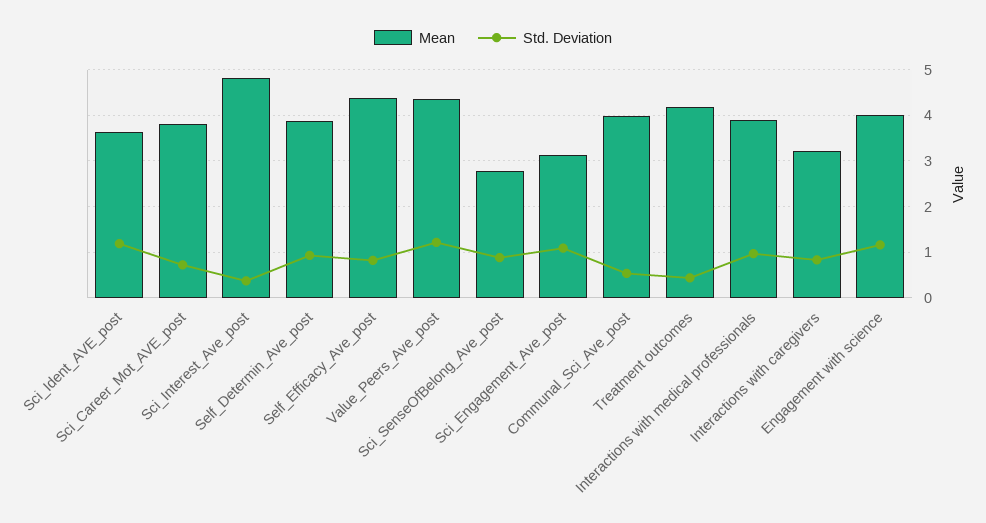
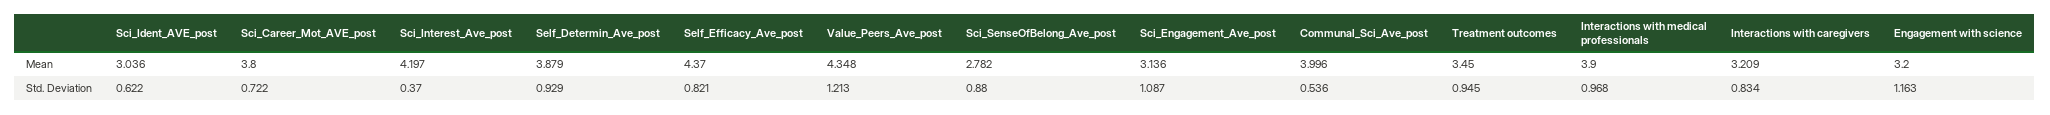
  {
    "Mean": {
-     "Sci_Ident_AVE_post": 3.6,
+     "Sci_Ident_AVE_post": 3.036,
      "Sci_Career_Mot_AVE_post": 3.8,
-     "Sci_Interest_Ave_post": 4.8,
+     "Sci_Interest_Ave_post": 4.197,
      "Self_Determin_Ave_post": 3.879,
      "Self_Efficacy_Ave_post": 4.37,
      "Value_Peers_Ave_post": 4.348,
      "Sci_SenseOfBelong_Ave_post": 2.782,
      "Sci_Engagement_Ave_post": 3.136,
      "Communal_Sci_Ave_post": 3.996,
-     "Treatment outcomes": 4.2,
+     "Treatment outcomes": 3.45,
      "Interactions with medical professionals": 3.9,
      "Interactions with caregivers": 3.209,
-     "Engagement with science": 4
+     "Engagement with science": 3.2
    },
    "Std. Deviation": {
-     "Sci_Ident_AVE_post": 1.2,
+     "Sci_Ident_AVE_post": 0.622,
      "Sci_Career_Mot_AVE_post": 0.722,
      "Sci_Interest_Ave_post": 0.37,
      "Self_Determin_Ave_post": 0.929,
      "Self_Efficacy_Ave_post": 0.821,
      "Value_Peers_Ave_post": 1.213,
      "Sci_SenseOfBelong_Ave_post": 0.88,
      "Sci_Engagement_Ave_post": 1.087,
      "Communal_Sci_Ave_post": 0.536,
-     "Treatment outcomes": 0.4,
+     "Treatment outcomes": 0.945,
      "Interactions with medical professionals": 0.968,
      "Interactions with caregivers": 0.834,
      "Engagement with science": 1.163
    }
  }

